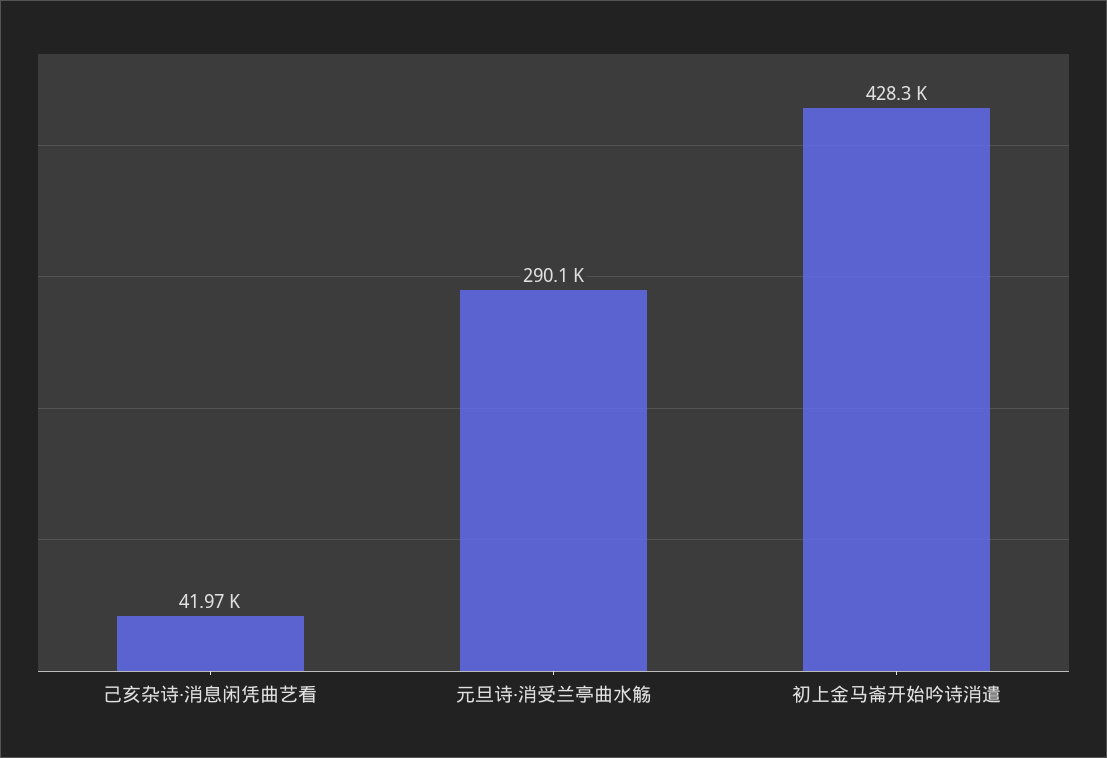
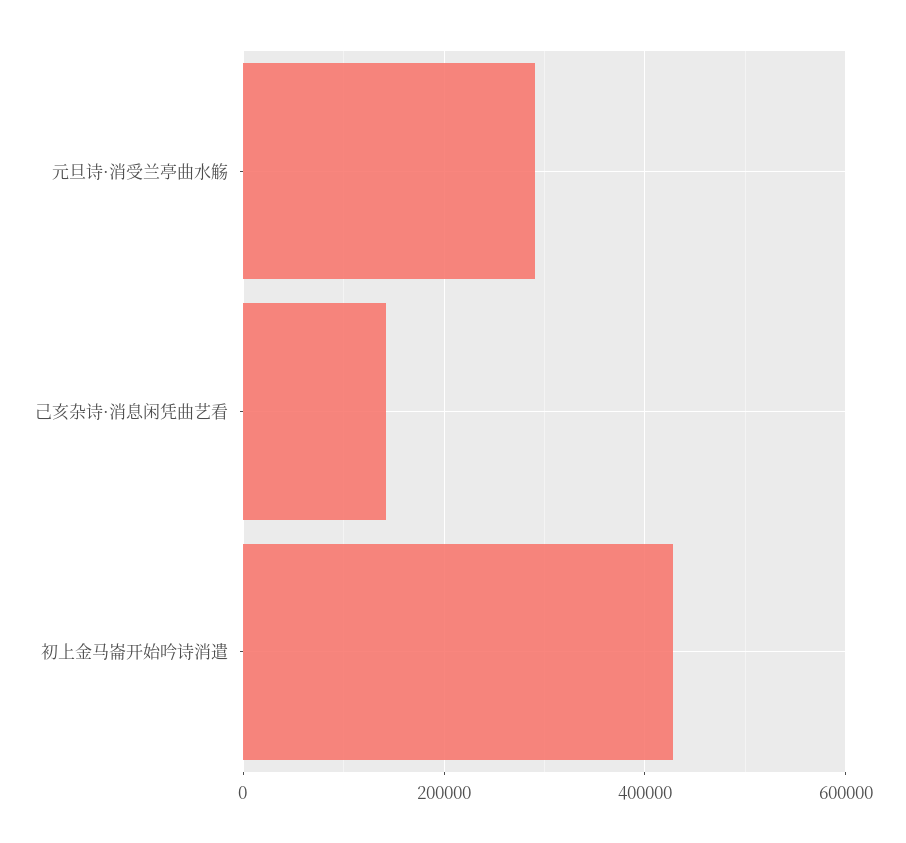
  {
-   "己亥杂诗·消息闲凭曲艺看": 41970,
+   "己亥杂诗·消息闲凭曲艺看": 140000,
    "元旦诗·消受兰亭曲水觞": 290100,
    "初上金马崙开始吟诗消遣": 428300
  }

